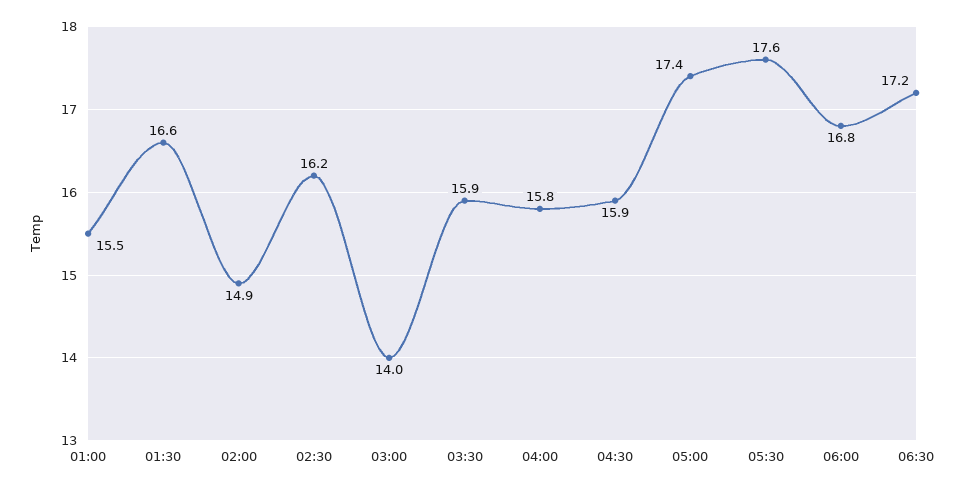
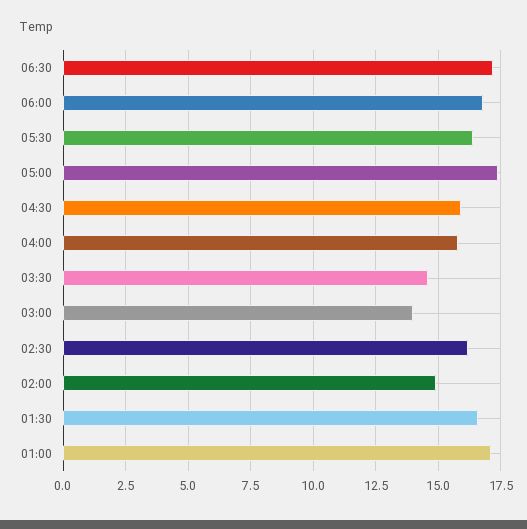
  {
-   "01:00": 15.5,
+   "01:00": 17,
    "01:30": 16.6,
    "02:00": 14.9,
    "02:30": 16.2,
    "03:00": 14,
-   "03:30": 15.9,
+   "03:30": 14.5,
    "04:00": 15.8,
    "04:30": 15.9,
    "05:00": 17.4,
-   "05:30": 17.6,
+   "05:30": 16.5,
    "06:00": 16.8,
    "06:30": 17.2
  }

